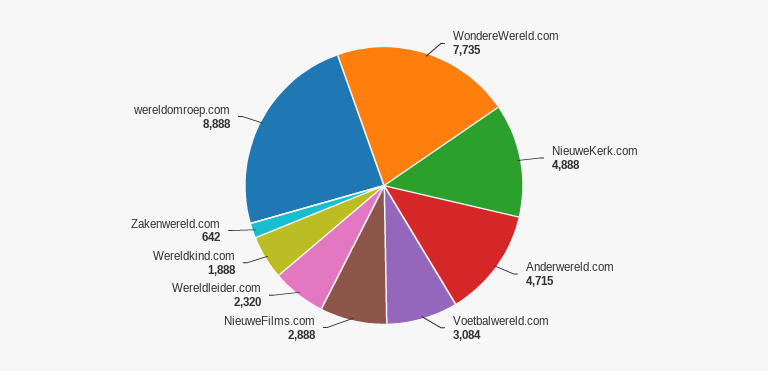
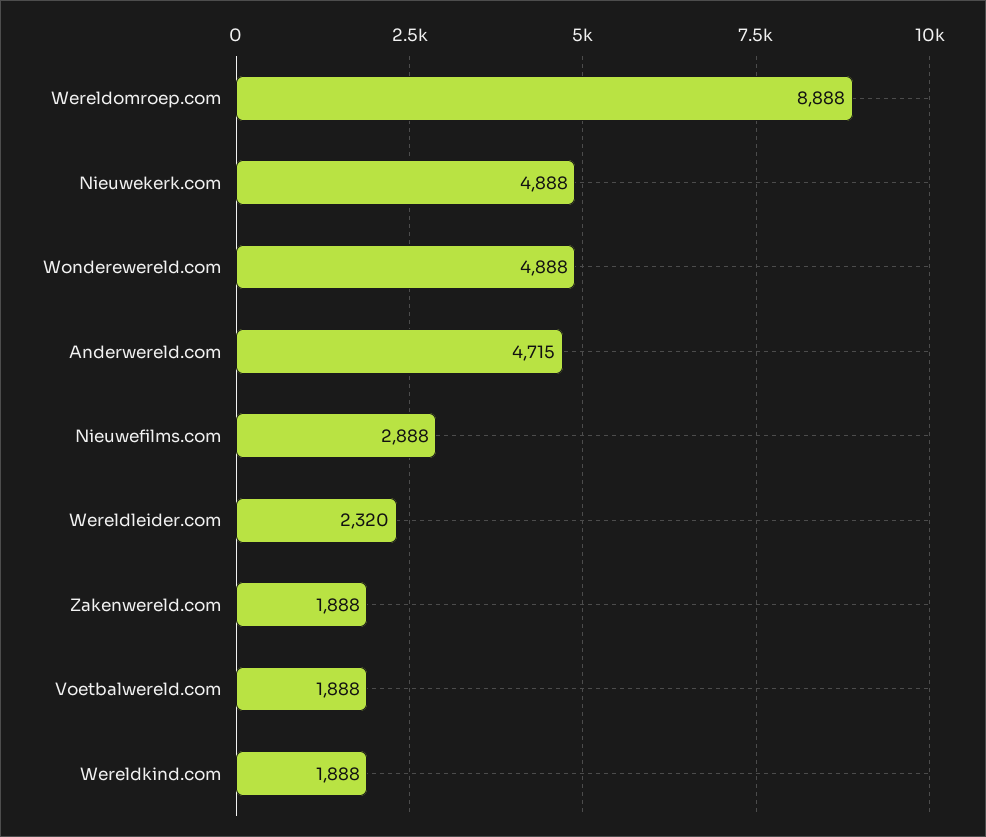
  {
-   "WondereWereld.com": 7735,
+   "WondereWereld.com": 4888,
    "NieuweKerk.com": 4888,
    "Anderwereld.com": 4715,
-   "Voetbalwereld.com": 3084,
+   "Voetbalwereld.com": 1888,
    "NieuweFilms.com": 2888,
    "Wereldleider.com": 2320,
    "Wereldkind.com": 1888,
-   "Zakenwereld.com": 642,
+   "Zakenwereld.com": 1888,
    "wereldomroep.com": 8888
  }

